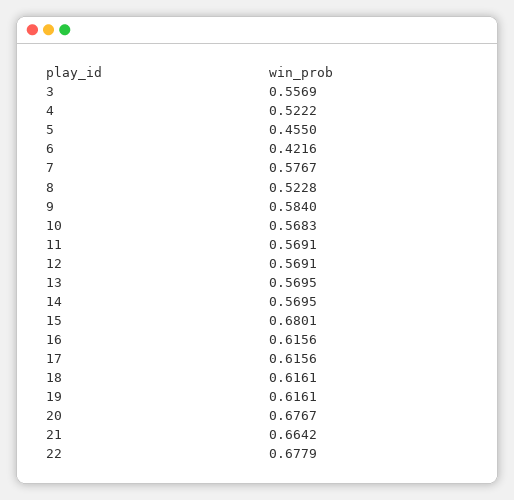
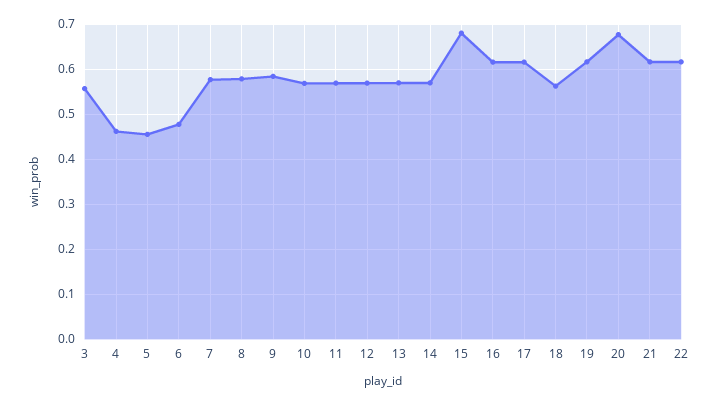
  {
    "3": 0.5569,
-   "4": 0.5222,
+   "4": 0.46,
    "5": 0.455,
-   "6": 0.4216,
+   "6": 0.48,
    "7": 0.5767,
-   "8": 0.5228,
+   "8": 0.58,
    "9": 0.584,
    "10": 0.5683,
    "11": 0.5691,
    "12": 0.5691,
    "13": 0.5695,
    "14": 0.5695,
    "15": 0.6801,
    "16": 0.6156,
    "17": 0.6156,
-   "18": 0.6161,
+   "18": 0.56,
    "19": 0.6161,
    "20": 0.6767,
-   "21": 0.6642,
+   "21": 0.62,
-   "22": 0.6779
+   "22": 0.62
  }

